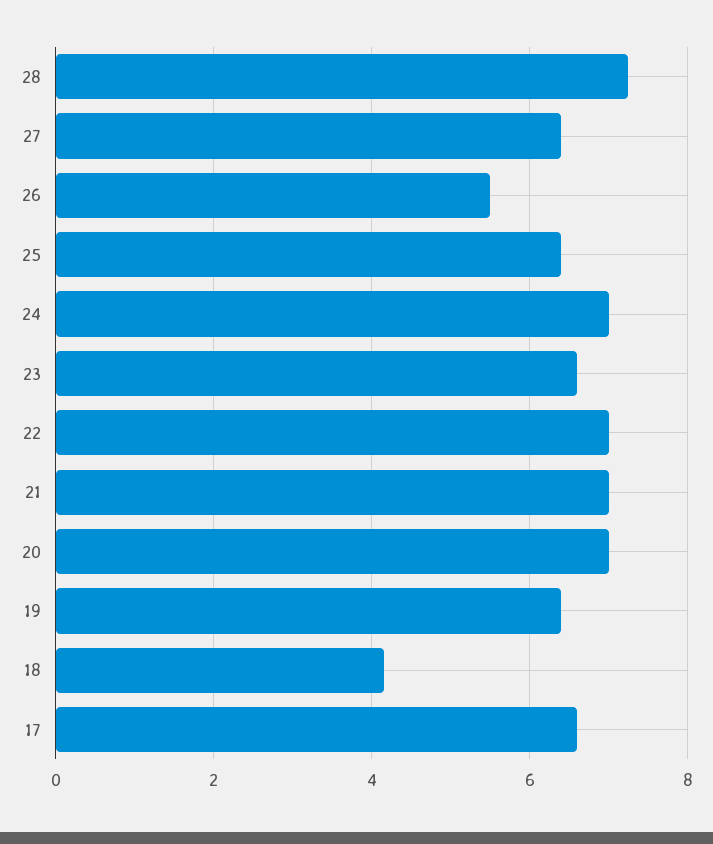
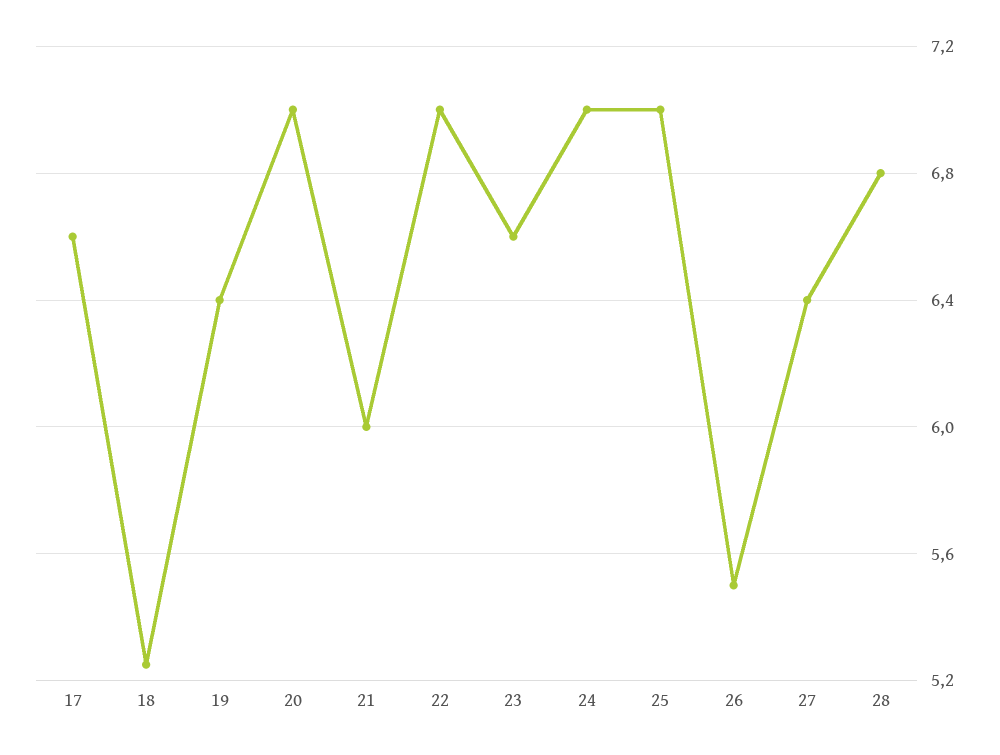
  {
-   "28": 7.2,
+   "28": 6.8,
    "27": 6.4,
    "26": 5.5,
-   "25": 6.4,
+   "25": 7,
    "24": 7,
    "23": 6.6,
    "22": 7,
-   "21": 7,
+   "21": 6,
    "20": 7,
    "19": 6.4,
-   "18": 4.2,
+   "18": 5.25,
    "17": 6.6
  }

